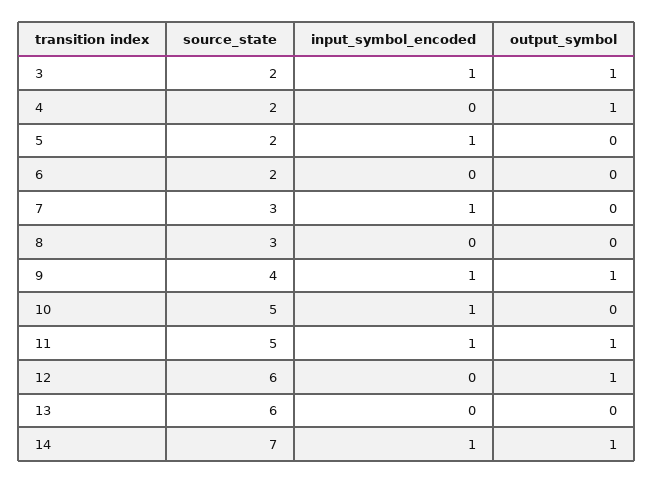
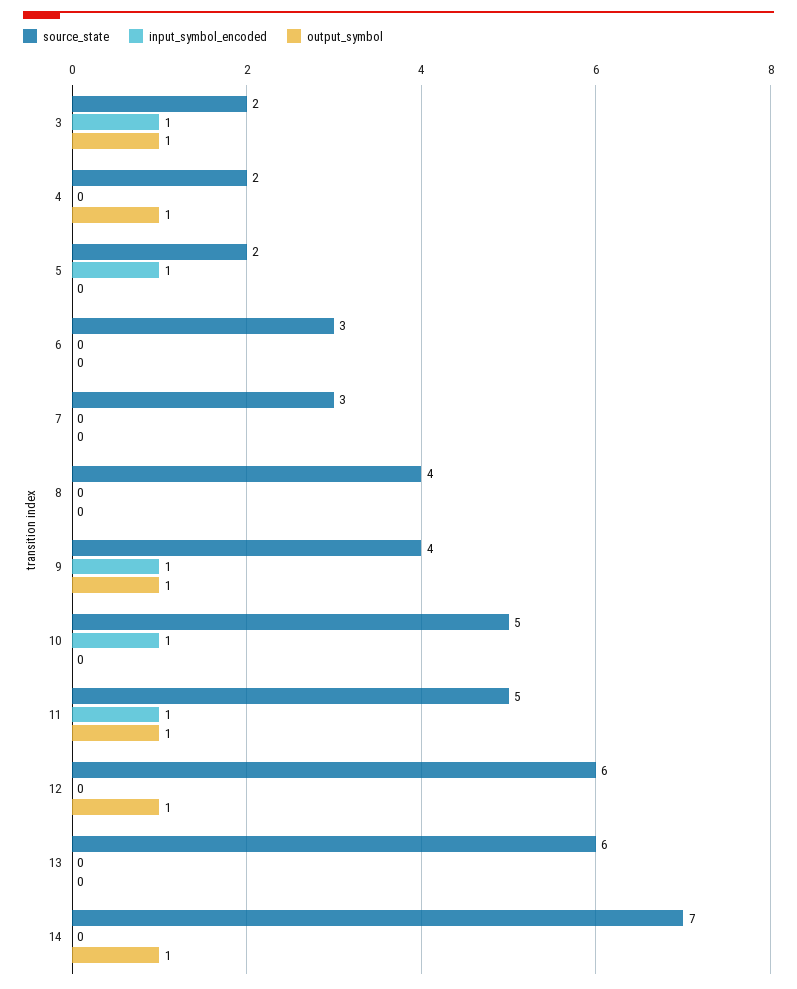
  {
    "source_state": {
      "3": 2,
      "4": 2,
      "5": 2,
-     "6": 2,
+     "6": 3,
      "7": 3,
-     "8": 3,
+     "8": 4,
      "9": 4,
      "10": 5,
      "11": 5,
      "12": 6,
      "13": 6,
      "14": 7
    },
    "input_symbol_encoded": {
      "3": 1,
      "4": 0,
      "5": 1,
      "6": 0,
-     "7": 1,
+     "7": 0,
      "8": 0,
      "9": 1,
      "10": 1,
      "11": 1,
      "12": 0,
      "13": 0,
-     "14": 1
+     "14": 0
    },
    "output_symbol": {
      "3": 1,
      "4": 1,
      "5": 0,
      "6": 0,
      "7": 0,
      "8": 0,
      "9": 1,
      "10": 0,
      "11": 1,
      "12": 1,
      "13": 0,
      "14": 1
    }
  }

